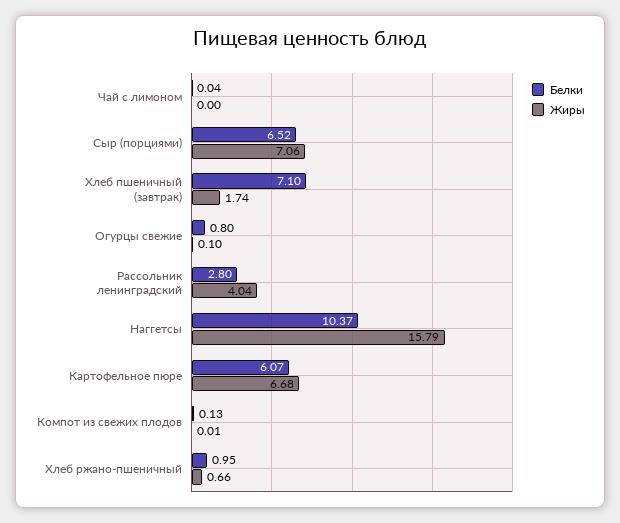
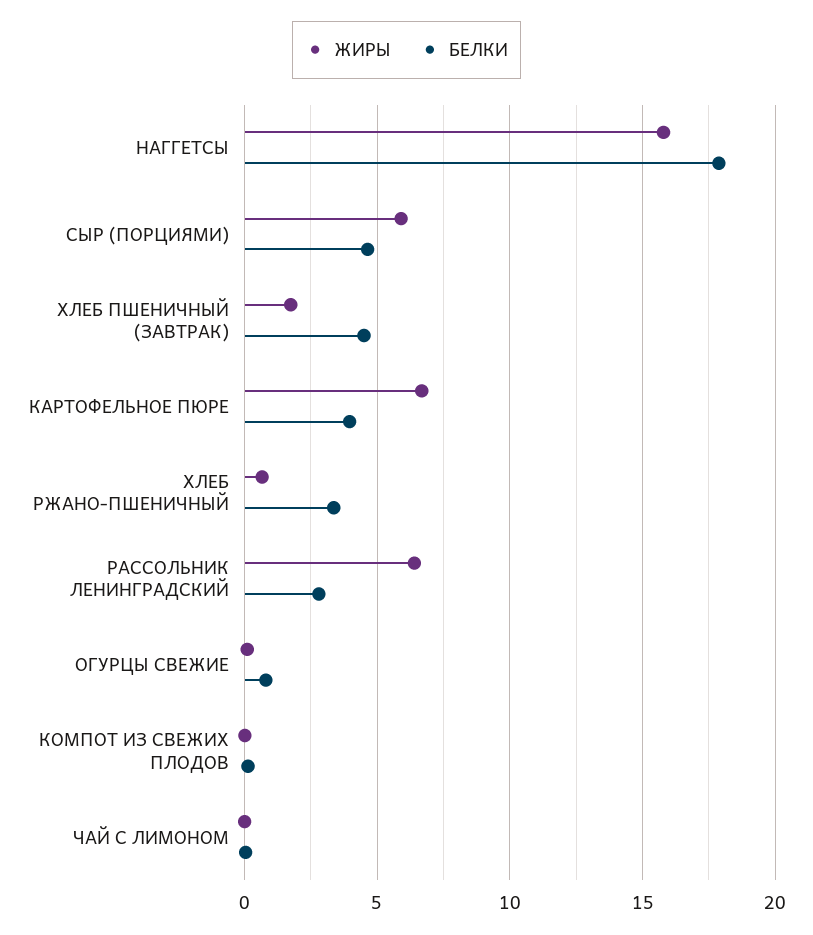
  {
    "Белки": {
      "Чай с лимоном": 0.04,
-     "Сыр (порциями)": 6.52,
+     "Сыр (порциями)": 4.5,
-     "Хлеб пшеничный (завтрак)": 7.1,
+     "Хлеб пшеничный (завтрак)": 4.5,
      "Огурцы свежие": 0.8,
      "Рассольник ленинградский": 2.8,
-     "Наггетсы": 10.37,
+     "Наггетсы": 18,
-     "Картофельное пюре": 6.07,
+     "Картофельное пюре": 4,
      "Компот из свежих плодов": 0.13,
-     "Хлеб ржано-пшеничный": 0.95
+     "Хлеб ржано-пшеничный": 3.5
    },
    "Жиры": {
      "Чай с лимоном": 0,
-     "Сыр (порциями)": 7.06,
+     "Сыр (порциями)": 6,
      "Хлеб пшеничный (завтрак)": 1.74,
      "Огурцы свежие": 0.1,
-     "Рассольник ленинградский": 4.04,
+     "Рассольник ленинградский": 6.5,
      "Наггетсы": 15.79,
      "Картофельное пюре": 6.68,
      "Компот из свежих плодов": 0.01,
      "Хлеб ржано-пшеничный": 0.66
    }
  }

